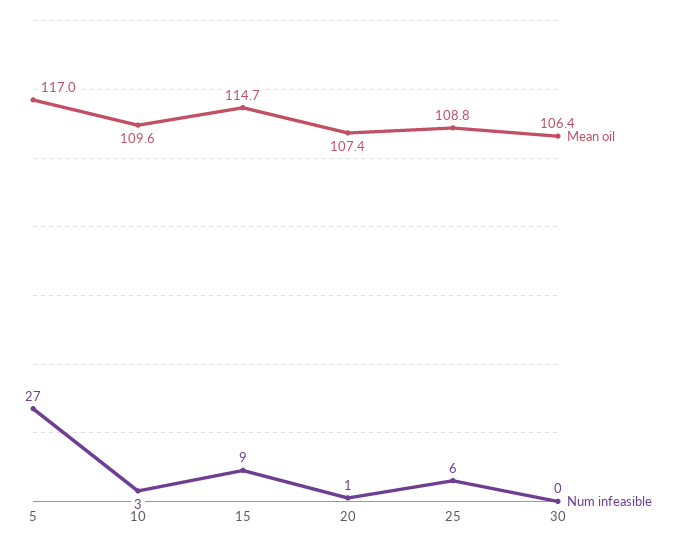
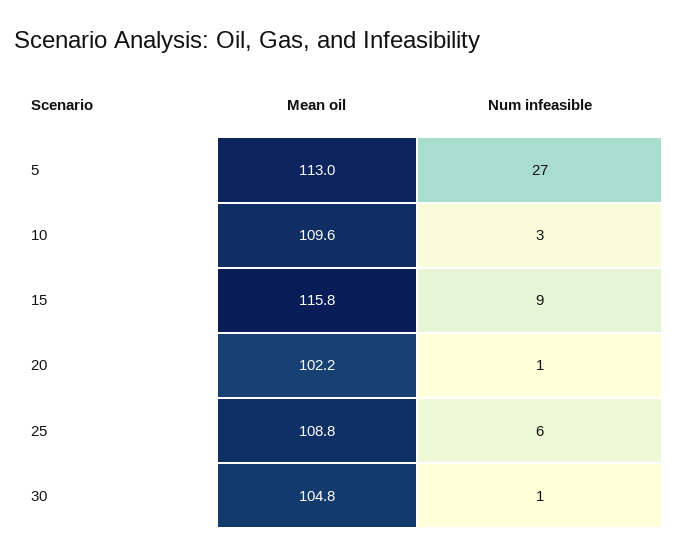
  {
    "Mean oil": {
-     "5": 117,
+     "5": 113,
      "10": 109.6,
-     "15": 114.7,
+     "15": 115.8,
-     "20": 107.4,
+     "20": 102.2,
      "25": 108.8,
-     "30": 106.4
+     "30": 104.8
    },
    "Num infeasible": {
      "5": 27,
      "10": 3,
      "15": 9,
      "20": 1,
      "25": 6,
-     "30": 0
+     "30": 1
    }
  }

